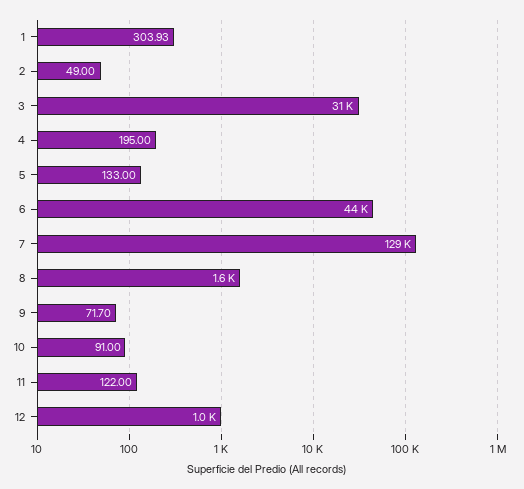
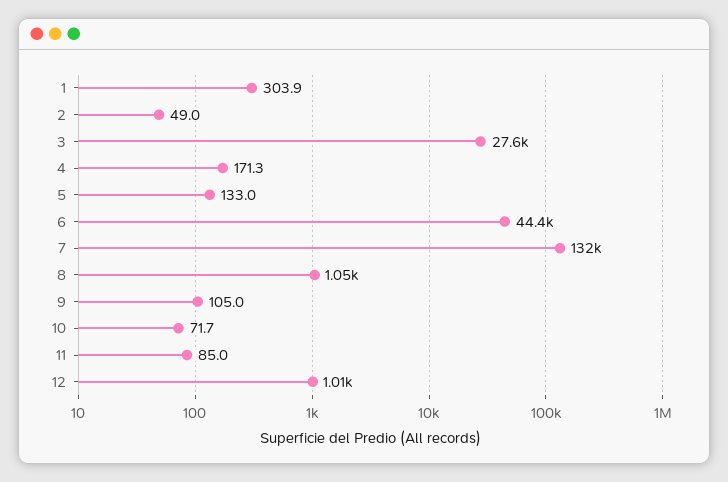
  {
    "1": 303.93,
    "2": 49,
-   "3": 31000,
+   "3": 27600,
-   "4": 195,
+   "4": 171.3,
    "5": 133,
    "6": 44400,
-   "7": 129000,
+   "7": 132000,
-   "8": 1600,
+   "8": 1050,
-   "9": 71.7,
+   "9": 105,
-   "10": 91,
+   "10": 71.7,
-   "11": 122,
+   "11": 85,
    "12": 1010
  }

